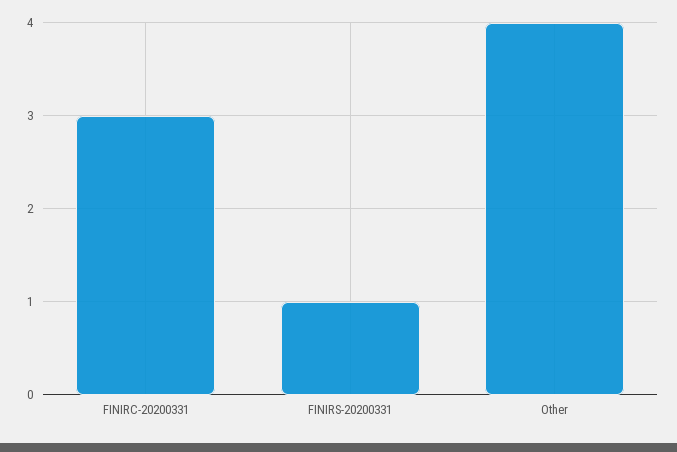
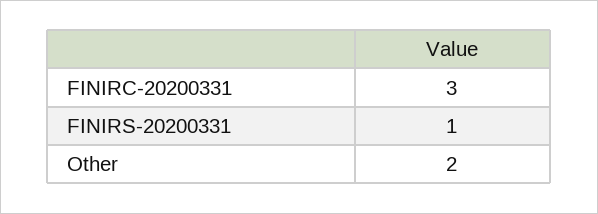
  {
    "FINIRC-20200331": 3,
    "FINIRS-20200331": 1,
-   "Other": 4
+   "Other": 2
  }

